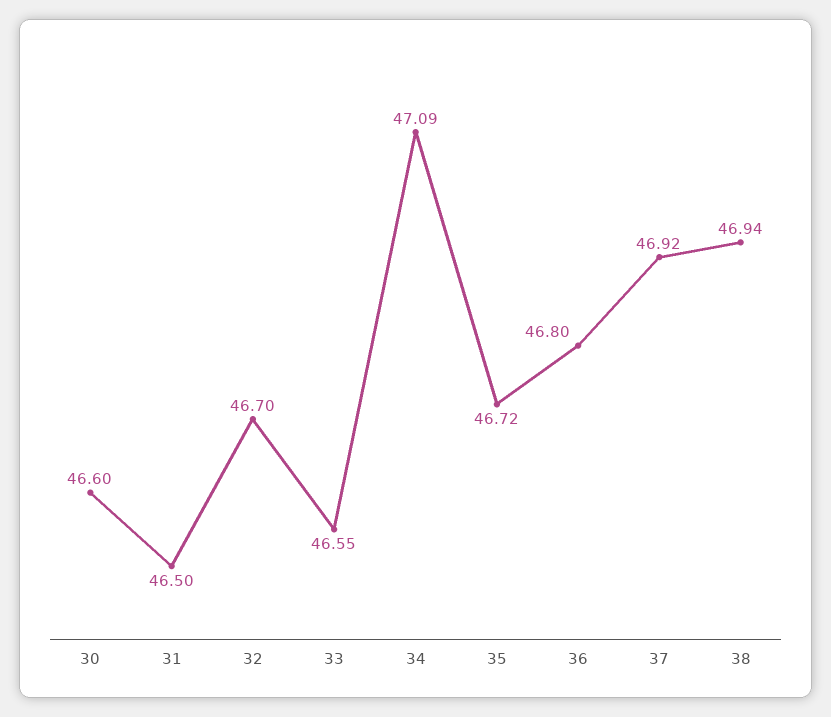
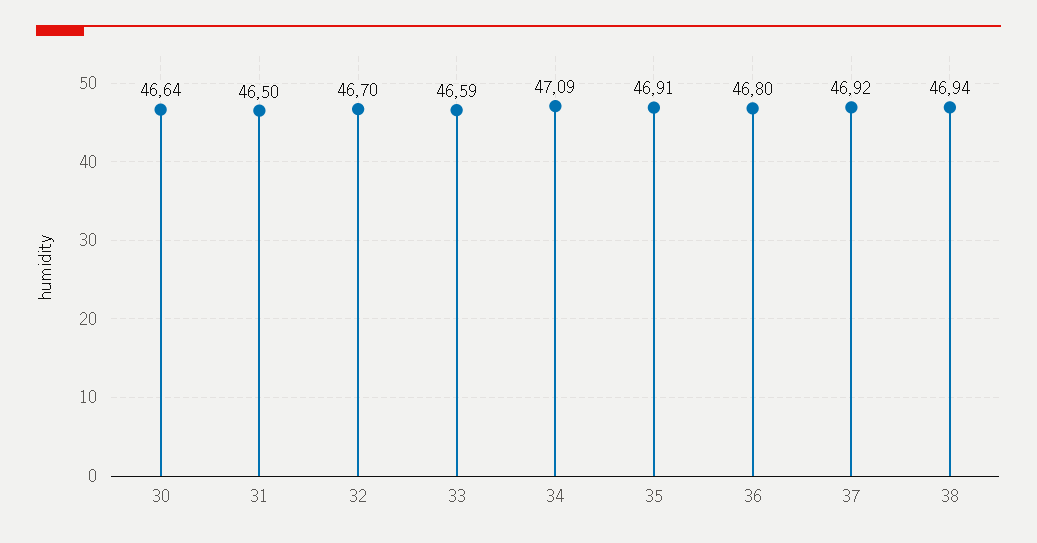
  {
-   "30": 46.6,
+   "30": 46.64,
    "31": 46.5,
    "32": 46.7,
-   "33": 46.55,
+   "33": 46.59,
    "34": 47.09,
-   "35": 46.72,
+   "35": 46.91,
    "36": 46.8,
    "37": 46.92,
    "38": 46.94
  }

